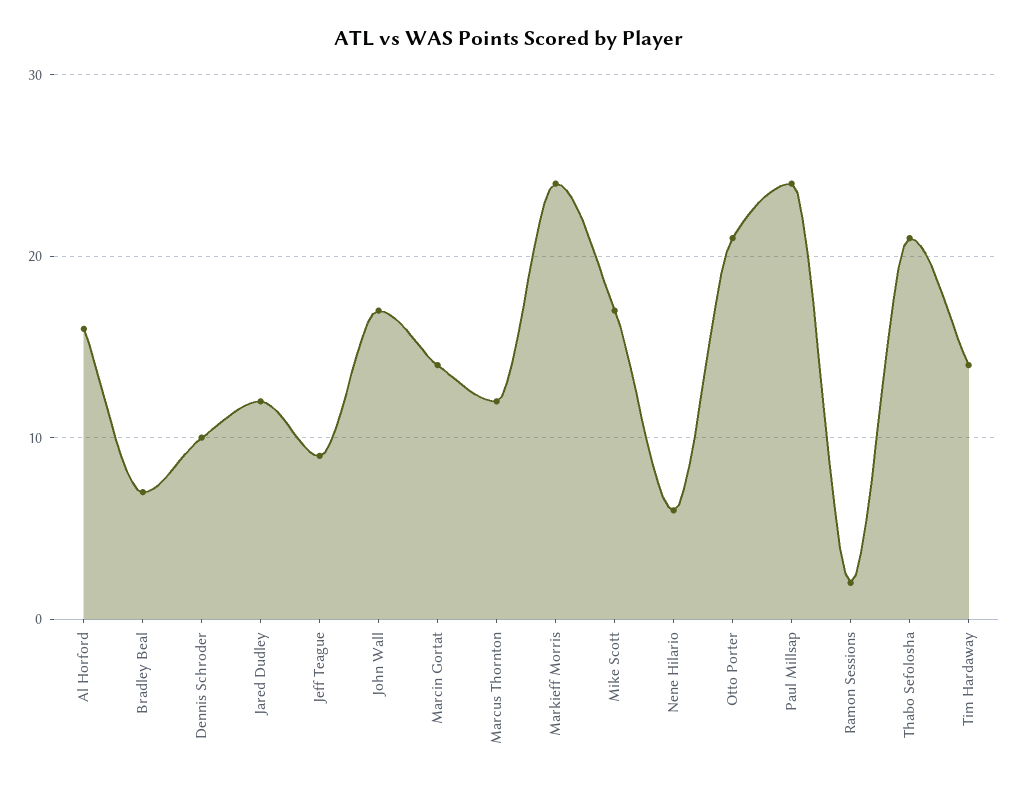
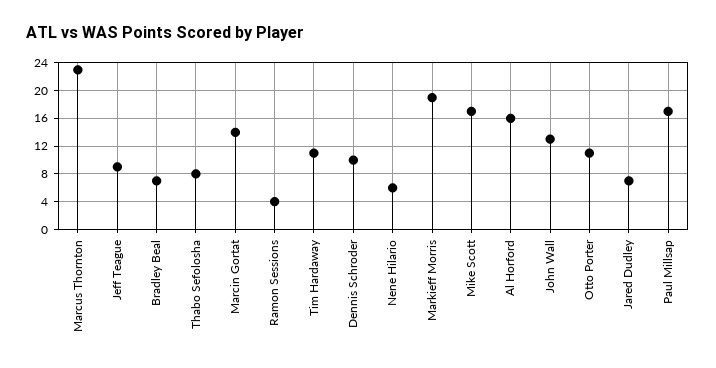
  {
    "Al Horford": 16,
    "Bradley Beal": 7,
    "Dennis Schroder": 10,
-   "Jared Dudley": 12,
+   "Jared Dudley": 7,
    "Jeff Teague": 9,
-   "John Wall": 17,
+   "John Wall": 13,
    "Marcin Gortat": 14,
-   "Marcus Thornton": 12,
+   "Marcus Thornton": 23,
-   "Markieff Morris": 24,
+   "Markieff Morris": 19,
    "Mike Scott": 17,
    "Nene Hilario": 6,
-   "Otto Porter": 21,
+   "Otto Porter": 11,
-   "Paul Millsap": 24,
+   "Paul Millsap": 17,
-   "Ramon Sessions": 2,
+   "Ramon Sessions": 4,
-   "Thabo Sefolosha": 21,
+   "Thabo Sefolosha": 8,
-   "Tim Hardaway": 14
+   "Tim Hardaway": 11
  }

